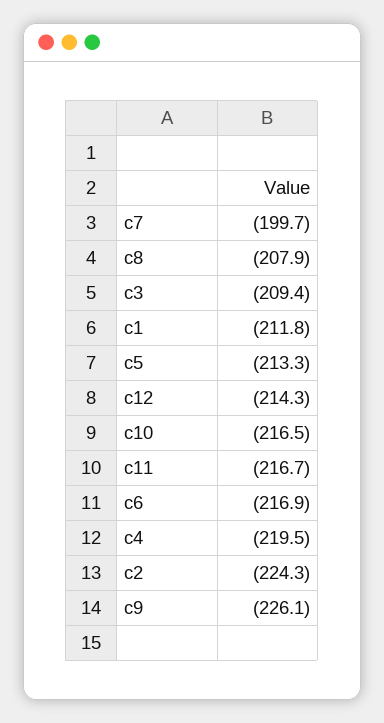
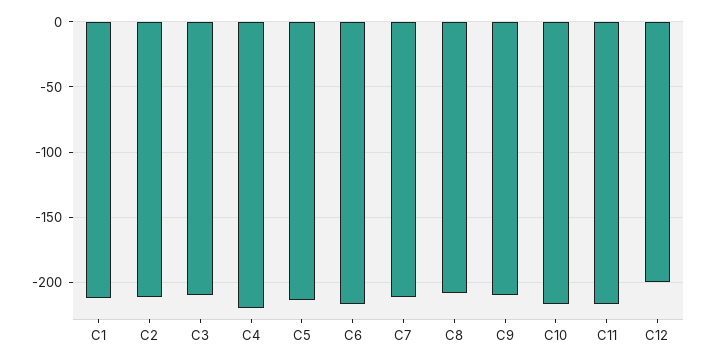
  {
-   "c7": -199.7,
+   "c7": -210,
    "c8": -207.9,
    "c3": -209.4,
    "c1": -211.8,
    "c5": -213.3,
-   "c12": -214.3,
+   "c12": -200,
    "c10": -216.5,
    "c11": -216.7,
    "c6": -216.9,
    "c4": -219.5,
-   "c2": -224.3,
+   "c2": -210,
-   "c9": -226.1
+   "c9": -210
  }

